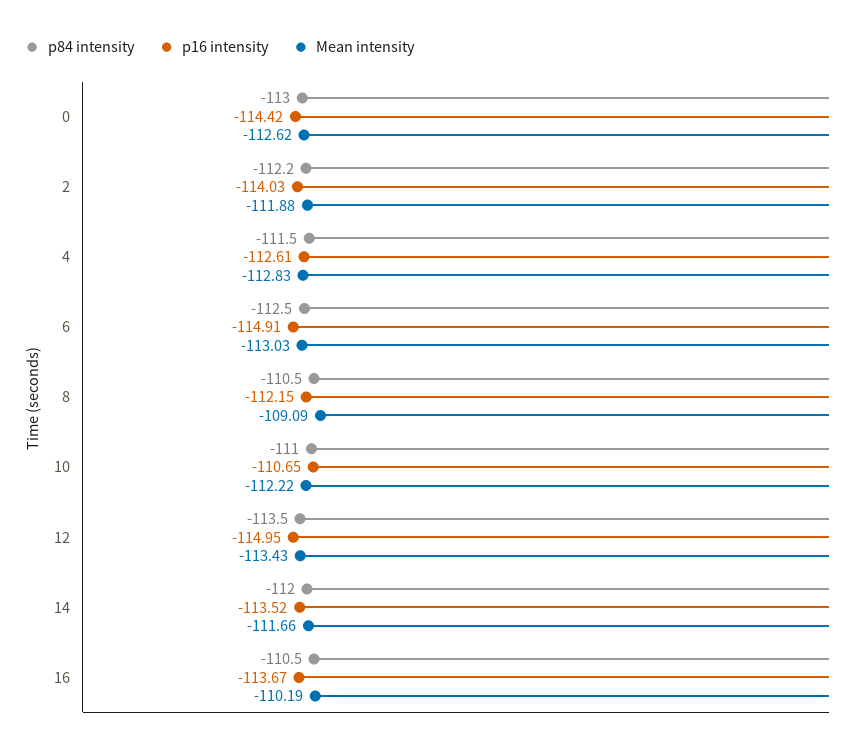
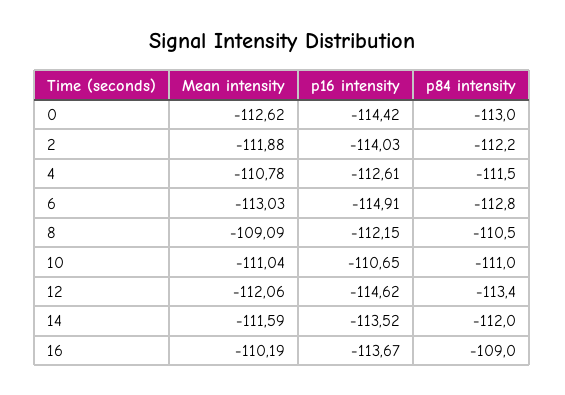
  {
    "p84 intensity": {
      "0": -113,
      "2": -112.2,
      "4": -111.5,
-     "6": -112.5,
+     "6": -112.8,
      "8": -110.5,
      "10": -111,
-     "12": -113.5,
+     "12": -113.4,
      "14": -112,
-     "16": -110.5
+     "16": -109
    },
    "p16 intensity": {
      "0": -114.42,
      "2": -114.03,
      "4": -112.61,
      "6": -114.91,
      "8": -112.15,
      "10": -110.65,
-     "12": -114.95,
+     "12": -114.62,
      "14": -113.52,
      "16": -113.67
    },
    "Mean intensity": {
      "0": -112.62,
      "2": -111.88,
-     "4": -112.83,
+     "4": -110.78,
      "6": -113.03,
      "8": -109.09,
-     "10": -112.22,
+     "10": -111.04,
-     "12": -113.43,
+     "12": -112.06,
-     "14": -111.66,
+     "14": -111.59,
      "16": -110.19
    }
  }

